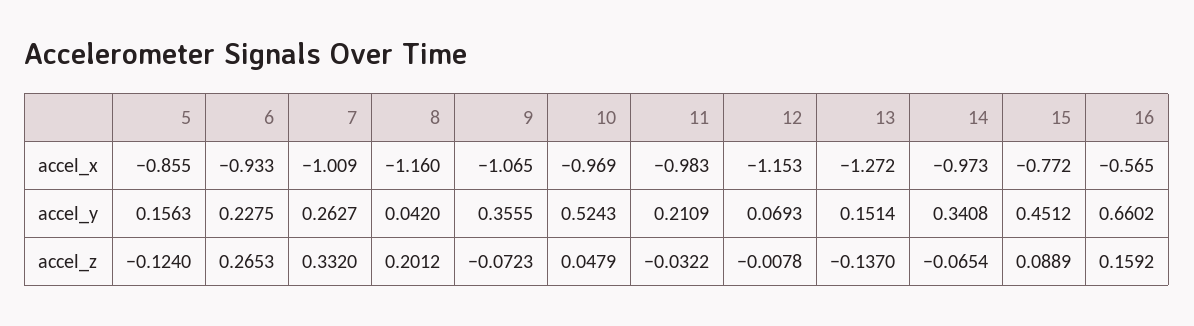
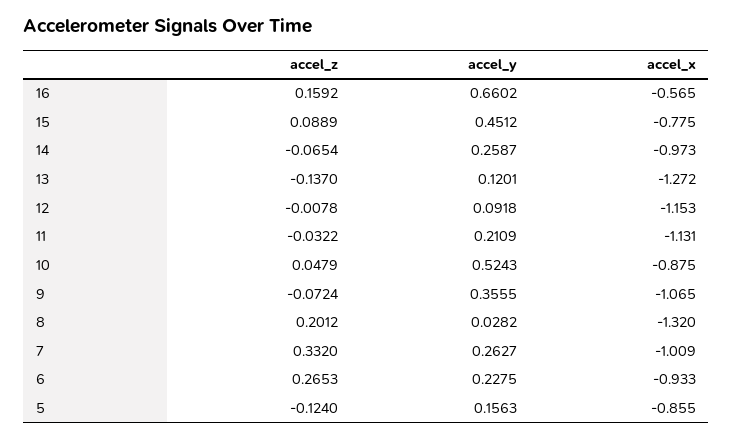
  {
    "5": {
      "accel_x": -0.855,
      "accel_y": 0.1563,
      "accel_z": -0.124
    },
    "6": {
      "accel_x": -0.933,
      "accel_y": 0.2275,
      "accel_z": 0.2653
    },
    "7": {
      "accel_x": -1.009,
      "accel_y": 0.2627,
      "accel_z": 0.332
    },
    "8": {
-     "accel_x": -1.16,
+     "accel_x": -1.32,
-     "accel_y": 0.042,
+     "accel_y": 0.0282,
      "accel_z": 0.2012
    },
    "9": {
      "accel_x": -1.065,
      "accel_y": 0.3555,
-     "accel_z": -0.0723
+     "accel_z": -0.0724
    },
    "10": {
-     "accel_x": -0.969,
+     "accel_x": -0.875,
      "accel_y": 0.5243,
      "accel_z": 0.0479
    },
    "11": {
-     "accel_x": -0.983,
+     "accel_x": -1.131,
      "accel_y": 0.2109,
      "accel_z": -0.0322
    },
    "12": {
      "accel_x": -1.153,
-     "accel_y": 0.0693,
+     "accel_y": 0.0918,
      "accel_z": -0.0078
    },
    "13": {
      "accel_x": -1.272,
-     "accel_y": 0.1514,
+     "accel_y": 0.1201,
      "accel_z": -0.137
    },
    "14": {
      "accel_x": -0.973,
-     "accel_y": 0.3408,
+     "accel_y": 0.2587,
      "accel_z": -0.0654
    },
    "15": {
-     "accel_x": -0.772,
+     "accel_x": -0.775,
      "accel_y": 0.4512,
      "accel_z": 0.0889
    },
    "16": {
      "accel_x": -0.565,
      "accel_y": 0.6602,
      "accel_z": 0.1592
    }
  }

